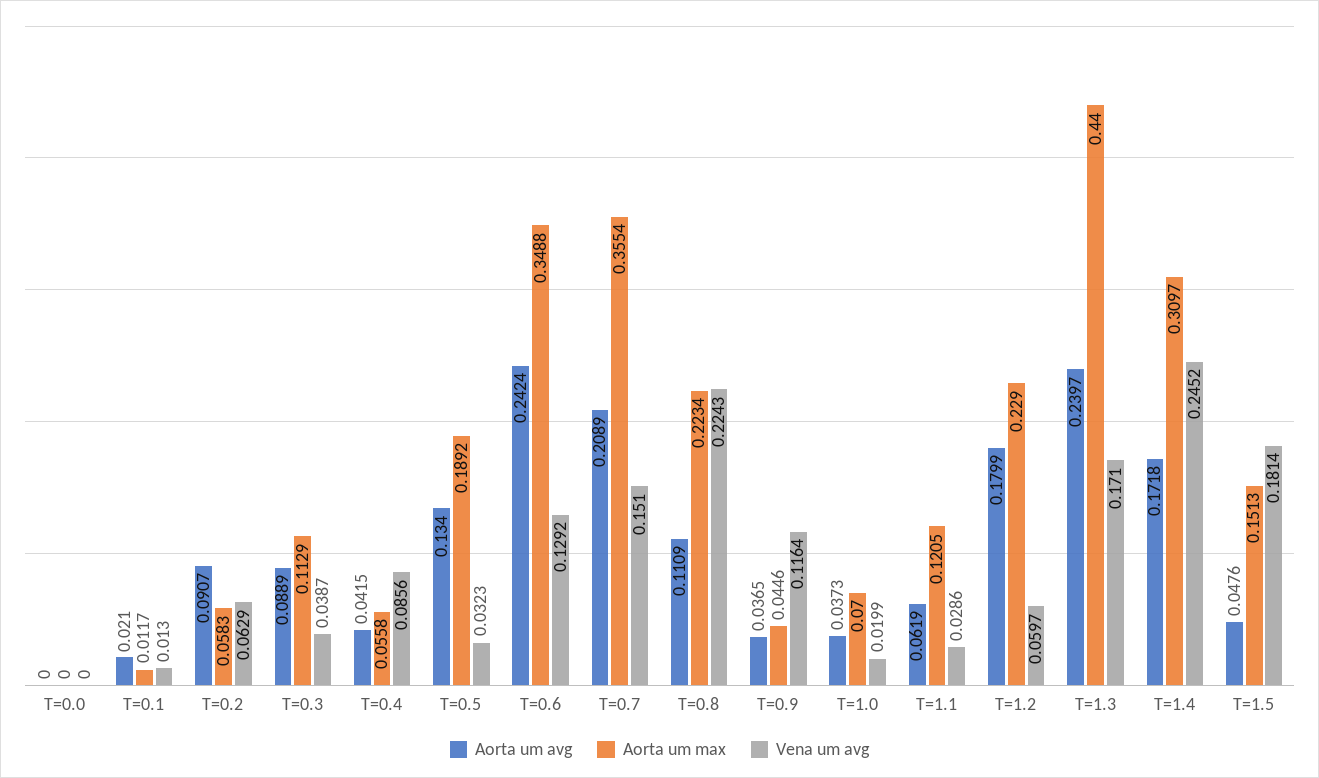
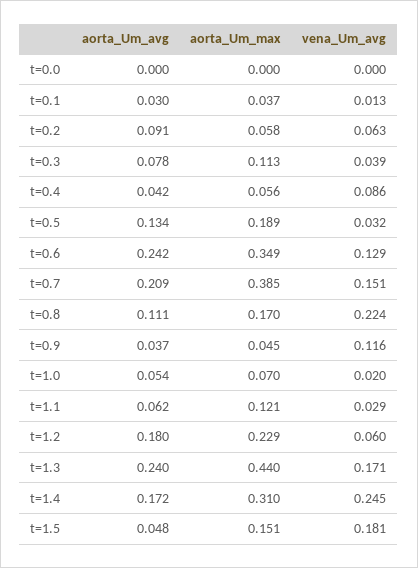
  {
    "Aorta um avg": {
      "T=0.0": 0,
-     "T=0.1": 0.021,
+     "T=0.1": 0.03,
      "T=0.2": 0.0907,
-     "T=0.3": 0.0889,
+     "T=0.3": 0.078,
      "T=0.4": 0.0415,
      "T=0.5": 0.134,
      "T=0.6": 0.2424,
      "T=0.7": 0.2089,
      "T=0.8": 0.1109,
      "T=0.9": 0.0365,
-     "T=1.0": 0.0373,
+     "T=1.0": 0.054,
      "T=1.1": 0.0619,
      "T=1.2": 0.1799,
      "T=1.3": 0.2397,
      "T=1.4": 0.1718,
      "T=1.5": 0.0476
    },
    "Aorta um max": {
      "T=0.0": 0,
-     "T=0.1": 0.0117,
+     "T=0.1": 0.037,
      "T=0.2": 0.0583,
      "T=0.3": 0.1129,
      "T=0.4": 0.0558,
      "T=0.5": 0.1892,
      "T=0.6": 0.3488,
-     "T=0.7": 0.3554,
+     "T=0.7": 0.385,
-     "T=0.8": 0.2234,
+     "T=0.8": 0.17,
      "T=0.9": 0.0446,
      "T=1.0": 0.07,
      "T=1.1": 0.1205,
      "T=1.2": 0.229,
      "T=1.3": 0.44,
      "T=1.4": 0.3097,
      "T=1.5": 0.1513
    },
    "Vena um avg": {
      "T=0.0": 0,
      "T=0.1": 0.013,
      "T=0.2": 0.0629,
      "T=0.3": 0.0387,
      "T=0.4": 0.0856,
      "T=0.5": 0.0323,
      "T=0.6": 0.1292,
      "T=0.7": 0.151,
      "T=0.8": 0.2243,
      "T=0.9": 0.1164,
      "T=1.0": 0.0199,
      "T=1.1": 0.0286,
      "T=1.2": 0.0597,
      "T=1.3": 0.171,
      "T=1.4": 0.2452,
      "T=1.5": 0.1814
    }
  }

